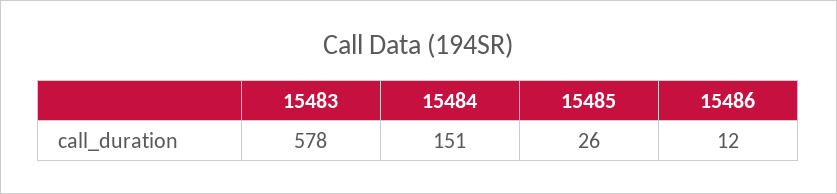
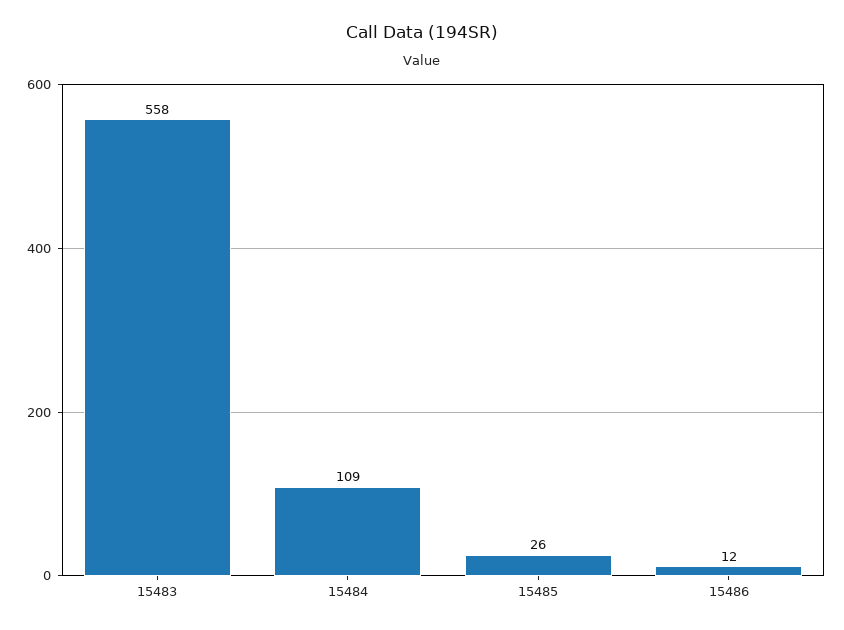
  {
-   "15483": 578,
+   "15483": 558,
-   "15484": 151,
+   "15484": 109,
    "15485": 26,
    "15486": 12
  }

